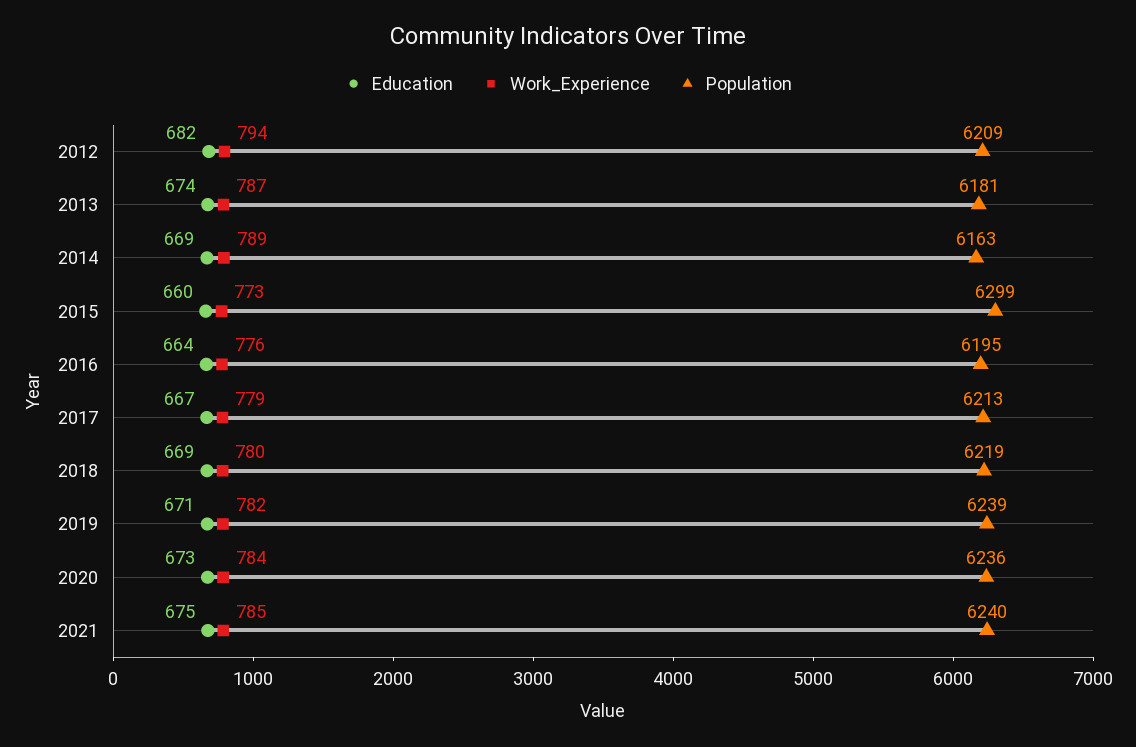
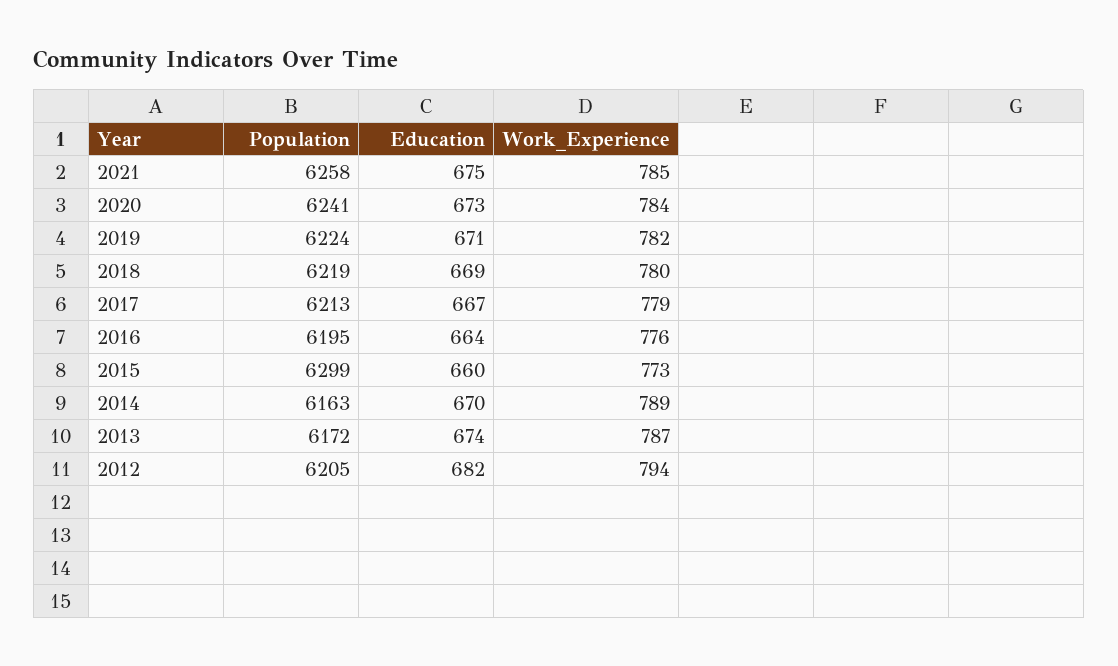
  {
    "Education": {
      "2012": 682,
      "2013": 674,
-     "2014": 669,
+     "2014": 670,
      "2015": 660,
      "2016": 664,
      "2017": 667,
      "2018": 669,
      "2019": 671,
      "2020": 673,
      "2021": 675
    },
    "Work_Experience": {
      "2012": 794,
      "2013": 787,
      "2014": 789,
      "2015": 773,
      "2016": 776,
      "2017": 779,
      "2018": 780,
      "2019": 782,
      "2020": 784,
      "2021": 785
    },
    "Population": {
-     "2012": 6209,
+     "2012": 6205,
-     "2013": 6181,
+     "2013": 6172,
      "2014": 6163,
      "2015": 6299,
      "2016": 6195,
      "2017": 6213,
      "2018": 6219,
-     "2019": 6239,
+     "2019": 6224,
-     "2020": 6236,
+     "2020": 6241,
-     "2021": 6240
+     "2021": 6258
    }
  }

